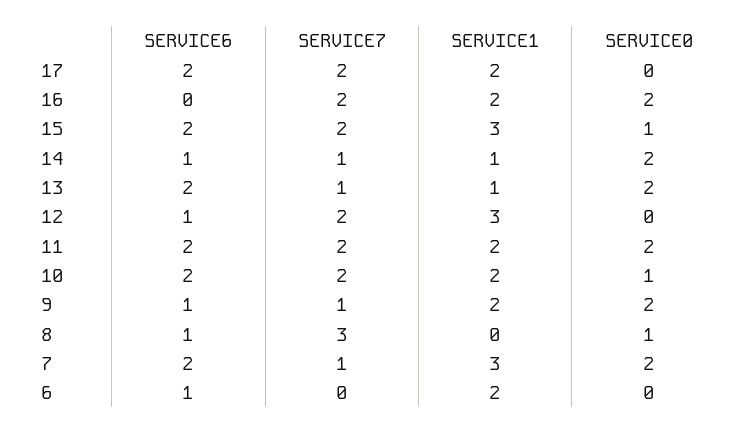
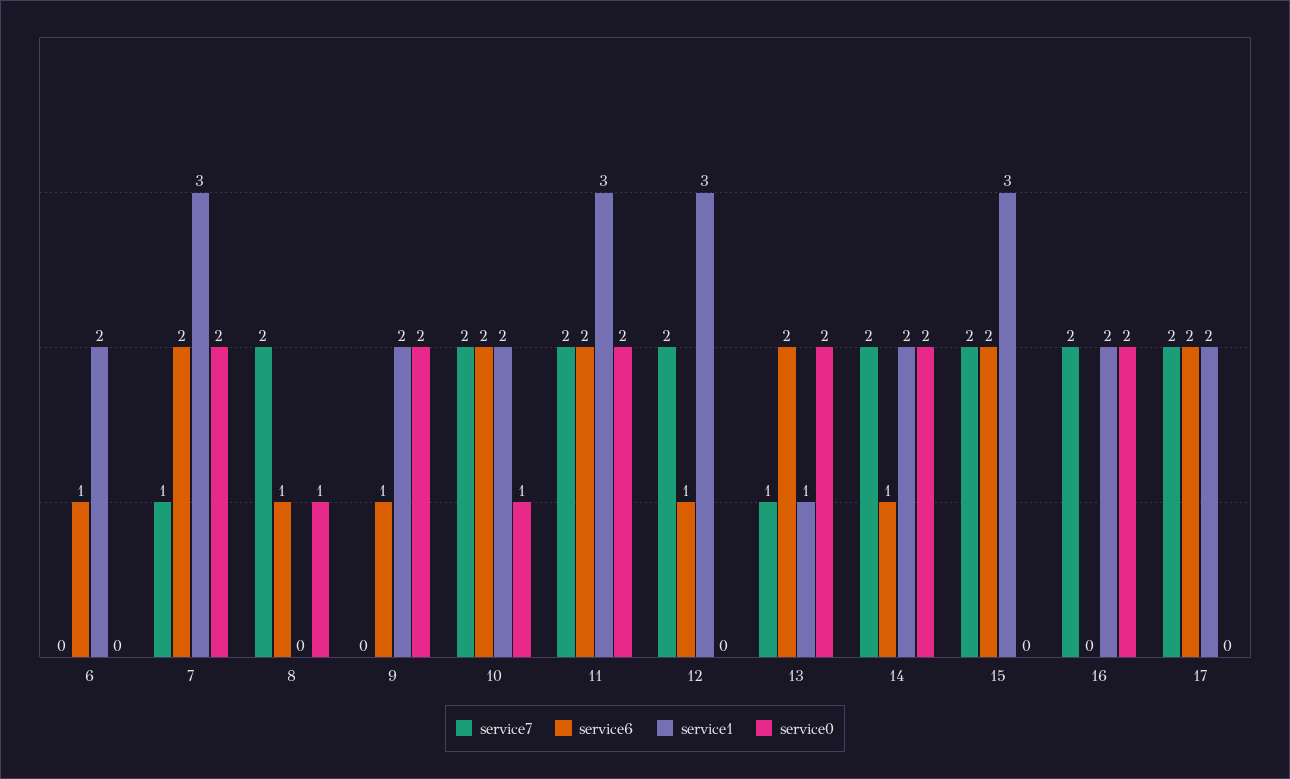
  {
    "SERVICE6": {
      "17": 2,
      "16": 0,
      "15": 2,
      "14": 1,
      "13": 2,
      "12": 1,
      "11": 2,
      "10": 2,
      "9": 1,
      "8": 1,
      "7": 2,
      "6": 1
    },
    "SERVICE7": {
      "17": 2,
      "16": 2,
      "15": 2,
-     "14": 1,
+     "14": 2,
      "13": 1,
      "12": 2,
      "11": 2,
      "10": 2,
-     "9": 1,
+     "9": 0,
-     "8": 3,
+     "8": 2,
      "7": 1,
      "6": 0
    },
    "SERVICE1": {
      "17": 2,
      "16": 2,
      "15": 3,
-     "14": 1,
+     "14": 2,
      "13": 1,
      "12": 3,
-     "11": 2,
+     "11": 3,
      "10": 2,
      "9": 2,
      "8": 0,
      "7": 3,
      "6": 2
    },
    "SERVICE0": {
      "17": 0,
      "16": 2,
-     "15": 1,
+     "15": 0,
      "14": 2,
      "13": 2,
      "12": 0,
      "11": 2,
      "10": 1,
      "9": 2,
      "8": 1,
      "7": 2,
      "6": 0
    }
  }

